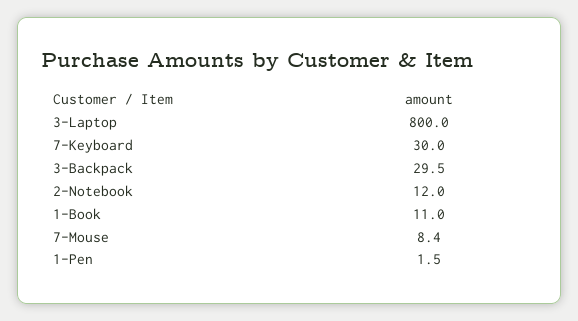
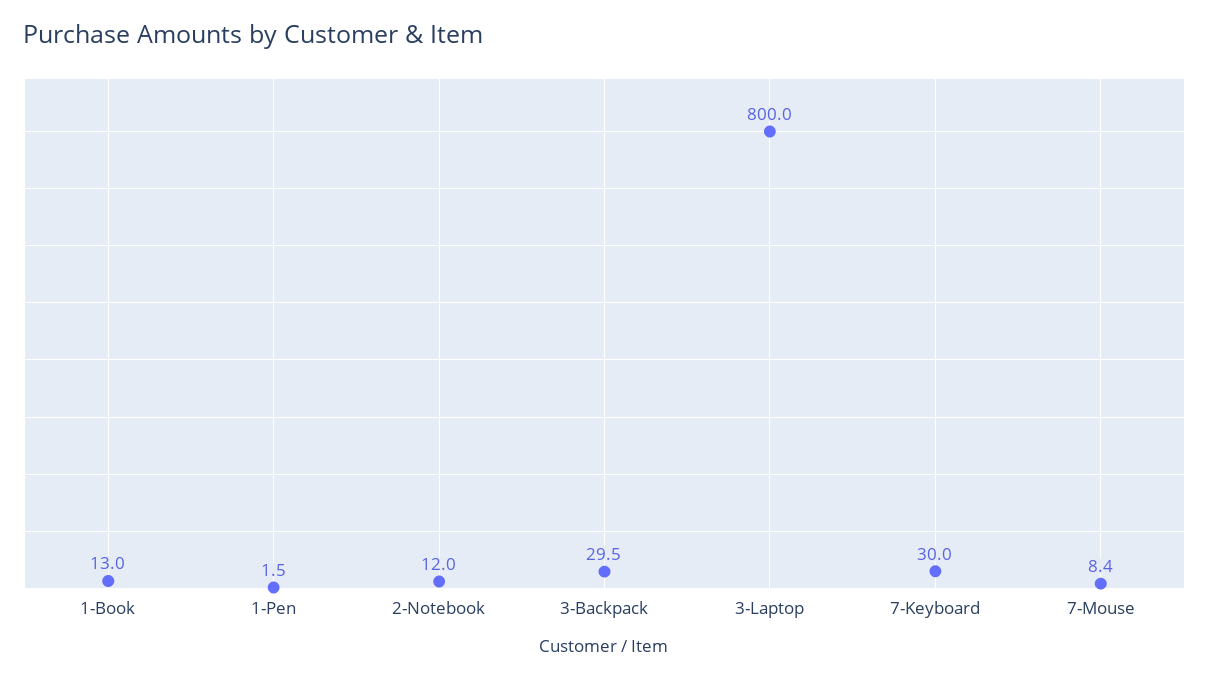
  {
    "3-Laptop": 800,
    "7-Keyboard": 30,
    "3-Backpack": 29.5,
    "2-Notebook": 12,
-   "1-Book": 11,
+   "1-Book": 13,
    "7-Mouse": 8.4,
    "1-Pen": 1.5
  }

